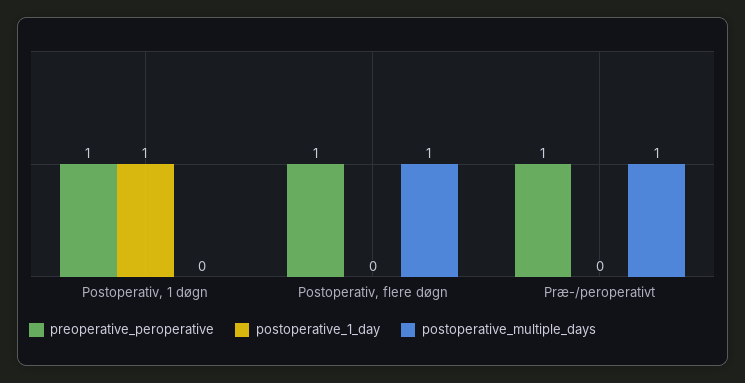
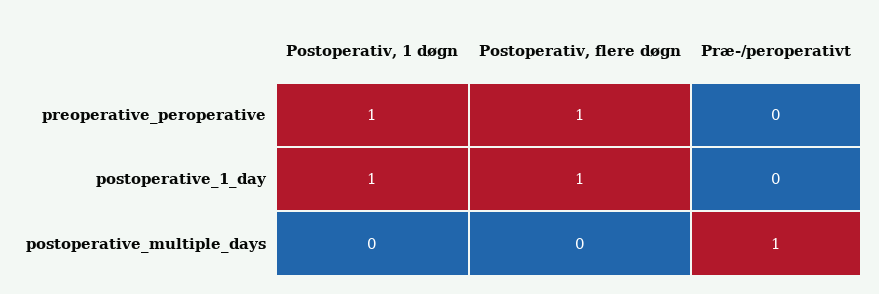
  {
    "preoperative_peroperative": {
      "Postoperativ, 1 døgn": 1,
      "Postoperativ, flere døgn": 1,
-     "Præ-/peroperativt": 1
+     "Præ-/peroperativt": 0
    },
    "postoperative_1_day": {
      "Postoperativ, 1 døgn": 1,
-     "Postoperativ, flere døgn": 0,
+     "Postoperativ, flere døgn": 1,
      "Præ-/peroperativt": 0
    },
    "postoperative_multiple_days": {
      "Postoperativ, 1 døgn": 0,
-     "Postoperativ, flere døgn": 1,
+     "Postoperativ, flere døgn": 0,
      "Præ-/peroperativt": 1
    }
  }

